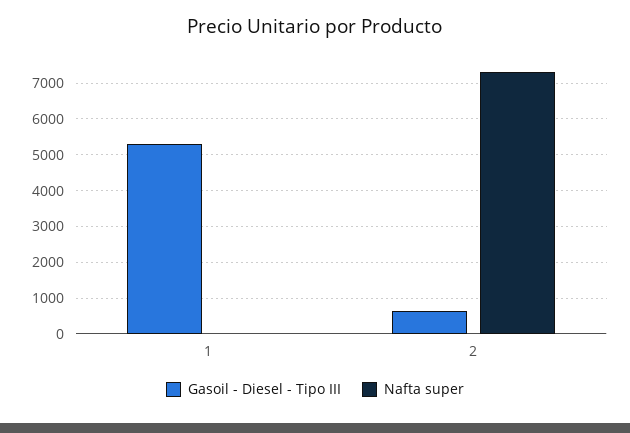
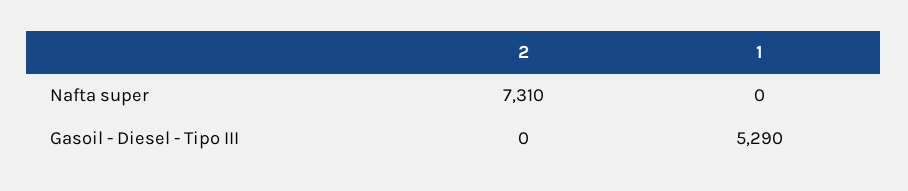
  {
    "Gasoil - Diesel - Tipo III": {
      "1": 5290,
-     "2": 600
+     "2": 0
    },
    "Nafta super": {
      "1": 0,
      "2": 7310
    }
  }

